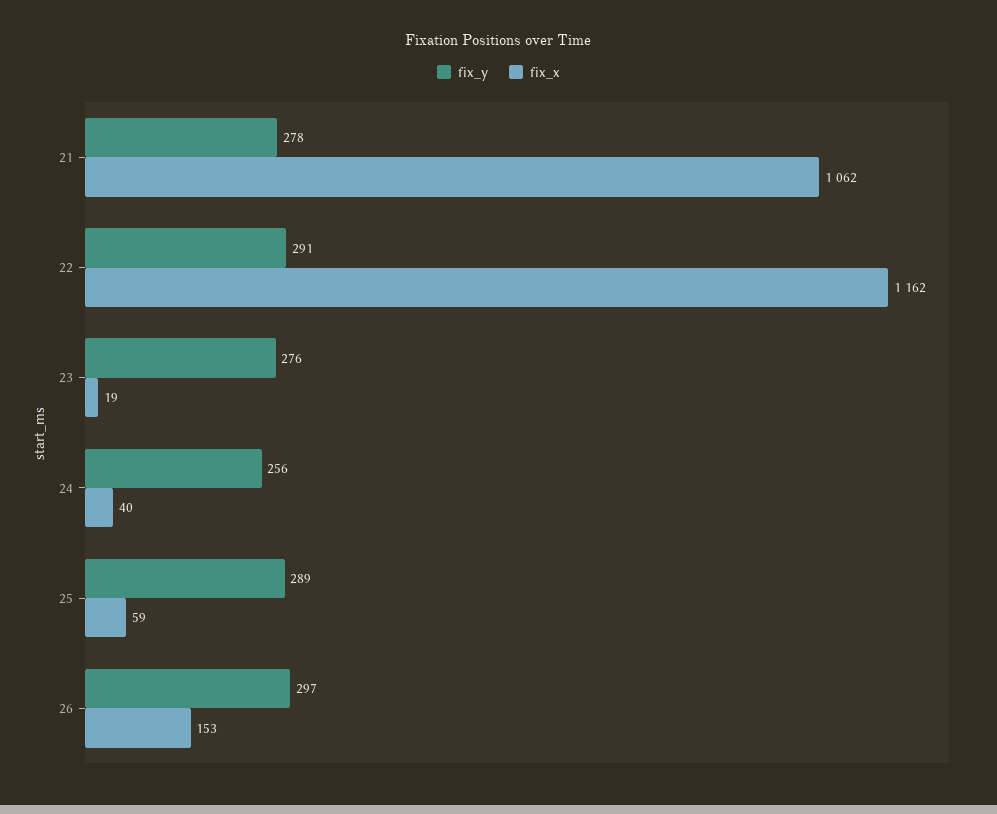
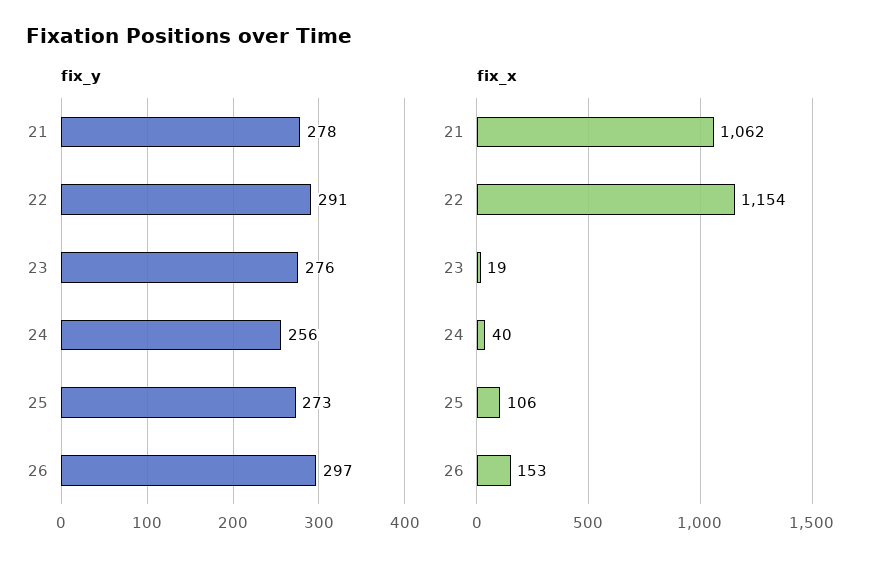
  {
    "fix_y": {
      "21": 278,
      "22": 291,
      "23": 276,
      "24": 256,
-     "25": 289,
+     "25": 273,
      "26": 297
    },
    "fix_x": {
      "21": 1062,
-     "22": 1162,
+     "22": 1154,
      "23": 19,
      "24": 40,
-     "25": 59,
+     "25": 106,
      "26": 153
    }
  }

